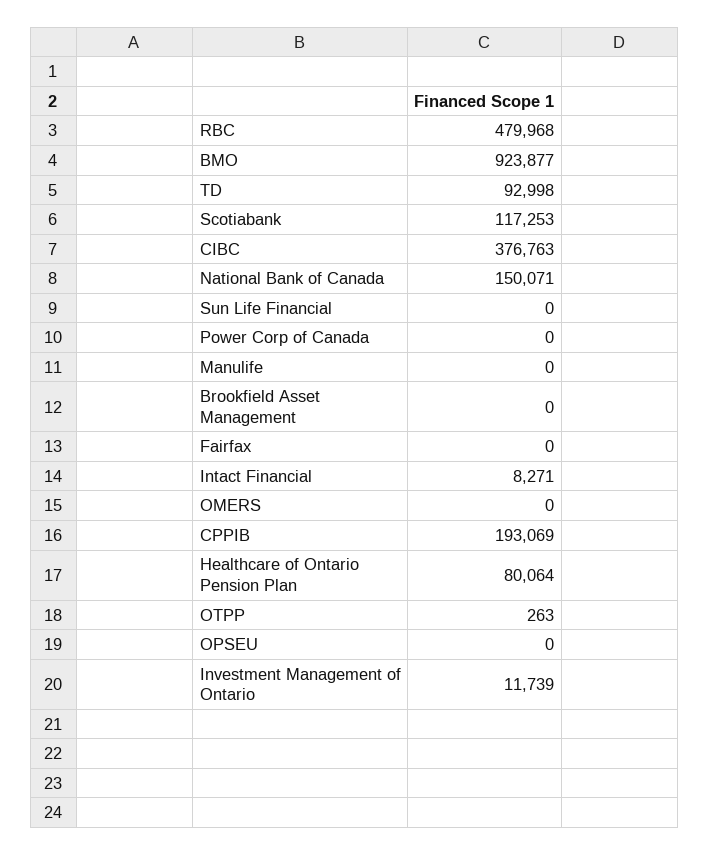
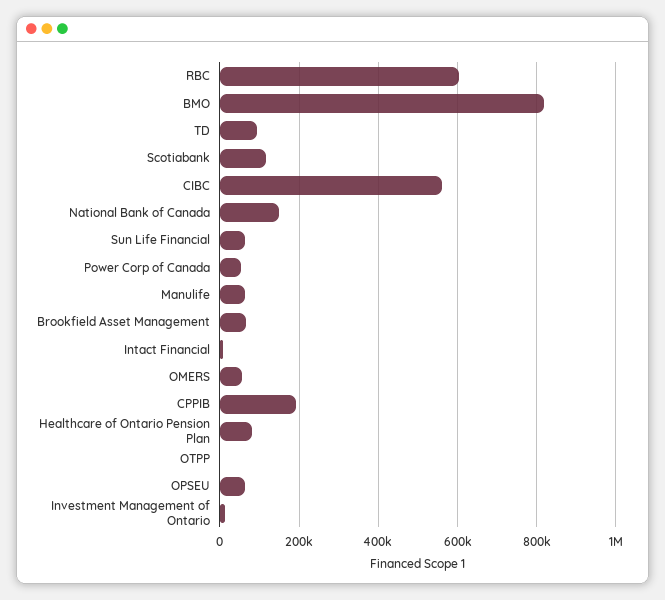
  {
-   "RBC": 479968,
+   "RBC": 600000,
-   "BMO": 923877,
+   "BMO": 820000,
    "TD": 92998,
    "Scotiabank": 117253,
-   "CIBC": 376763,
+   "CIBC": 560000,
    "National Bank of Canada": 150071,
-   "Sun Life Financial": 0,
+   "Sun Life Financial": 60000,
-   "Power Corp of Canada": 0,
+   "Power Corp of Canada": 60000,
-   "Manulife": 0,
+   "Manulife": 60000,
-   "Brookfield Asset Management": 0,
+   "Brookfield Asset Management": 60000,
-   "Fairfax": 0,
    "Intact Financial": 8271,
-   "OMERS": 0,
+   "OMERS": 60000,
    "CPPIB": 193069,
    "Healthcare of Ontario Pension Plan": 80064,
    "OTPP": 263,
-   "OPSEU": 0,
+   "OPSEU": 60000,
    "Investment Management of Ontario": 11739
  }

